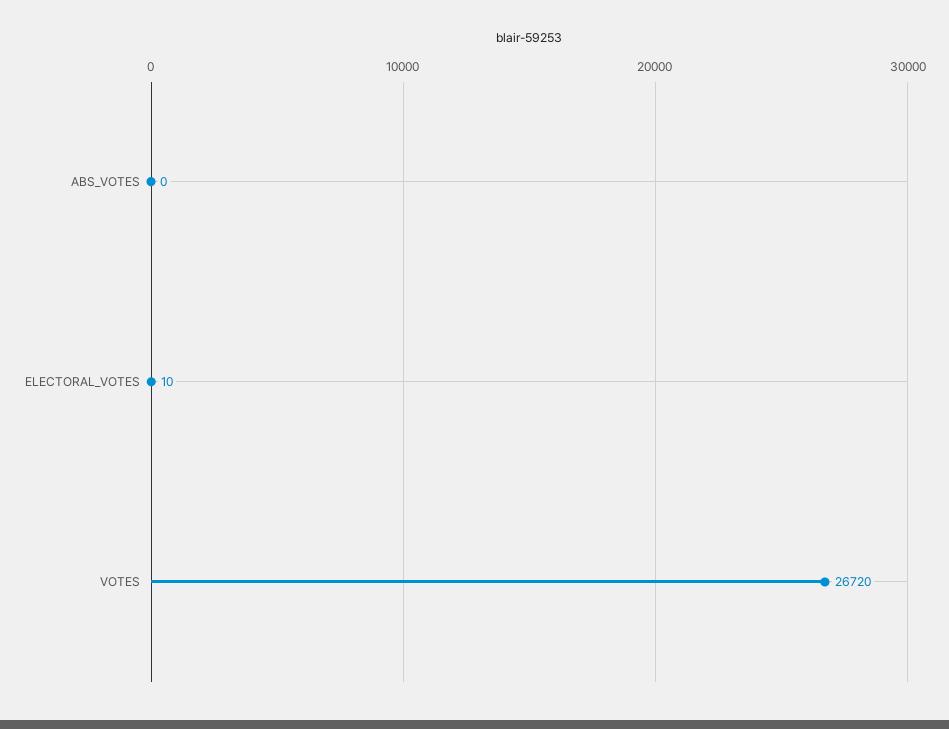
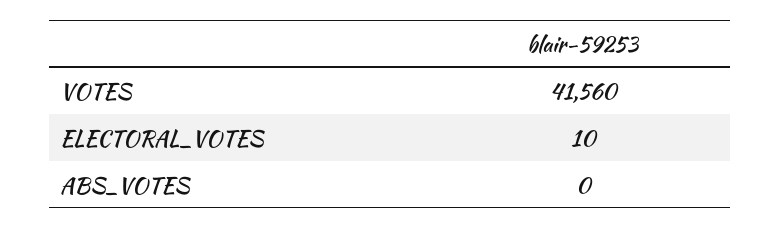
  {
    "ABS_VOTES": 0,
    "ELECTORAL_VOTES": 10,
-   "VOTES": 26720
+   "VOTES": 41560
  }

